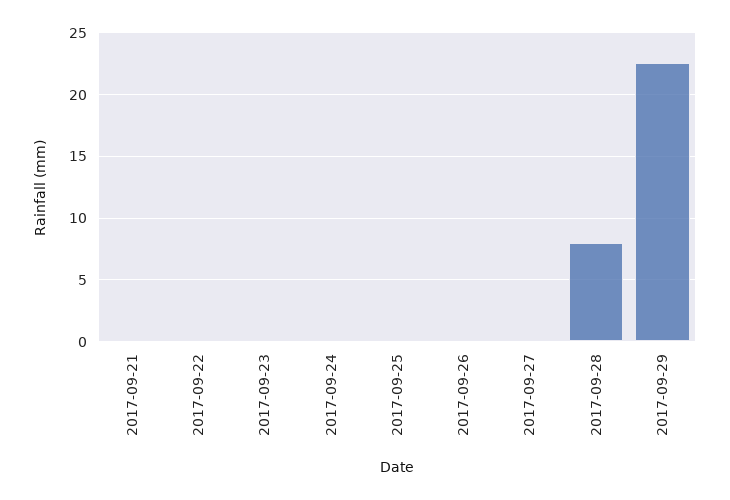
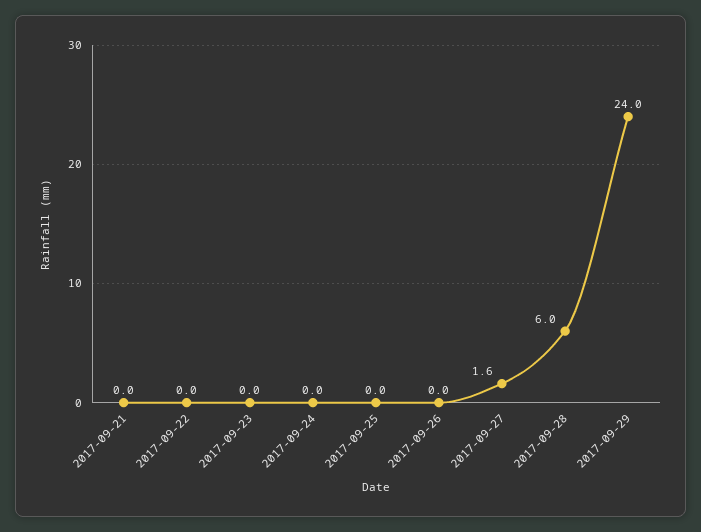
  {
    "2017-09-21": 0,
    "2017-09-22": 0,
    "2017-09-23": 0,
    "2017-09-24": 0,
    "2017-09-25": 0,
    "2017-09-26": 0,
-   "2017-09-27": 0,
+   "2017-09-27": 1.6,
-   "2017-09-28": 8,
+   "2017-09-28": 6,
-   "2017-09-29": 22.5
+   "2017-09-29": 24
  }

